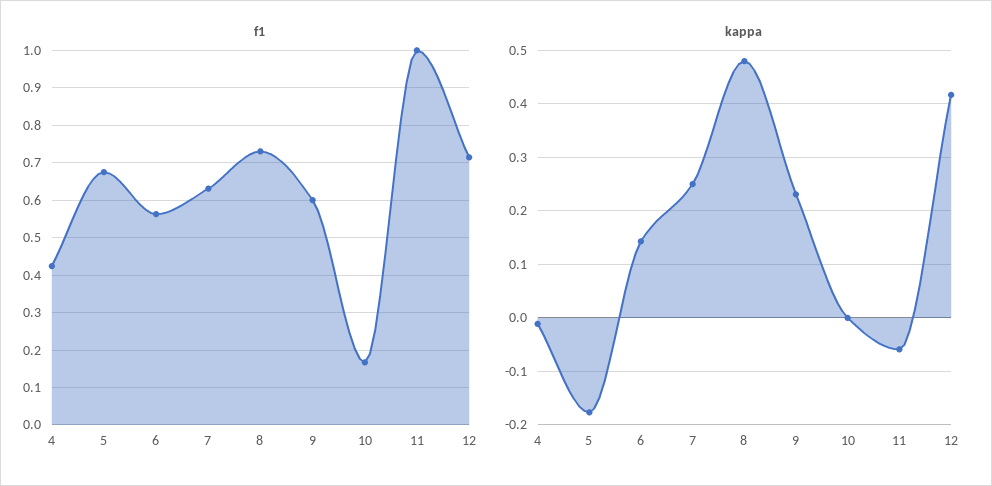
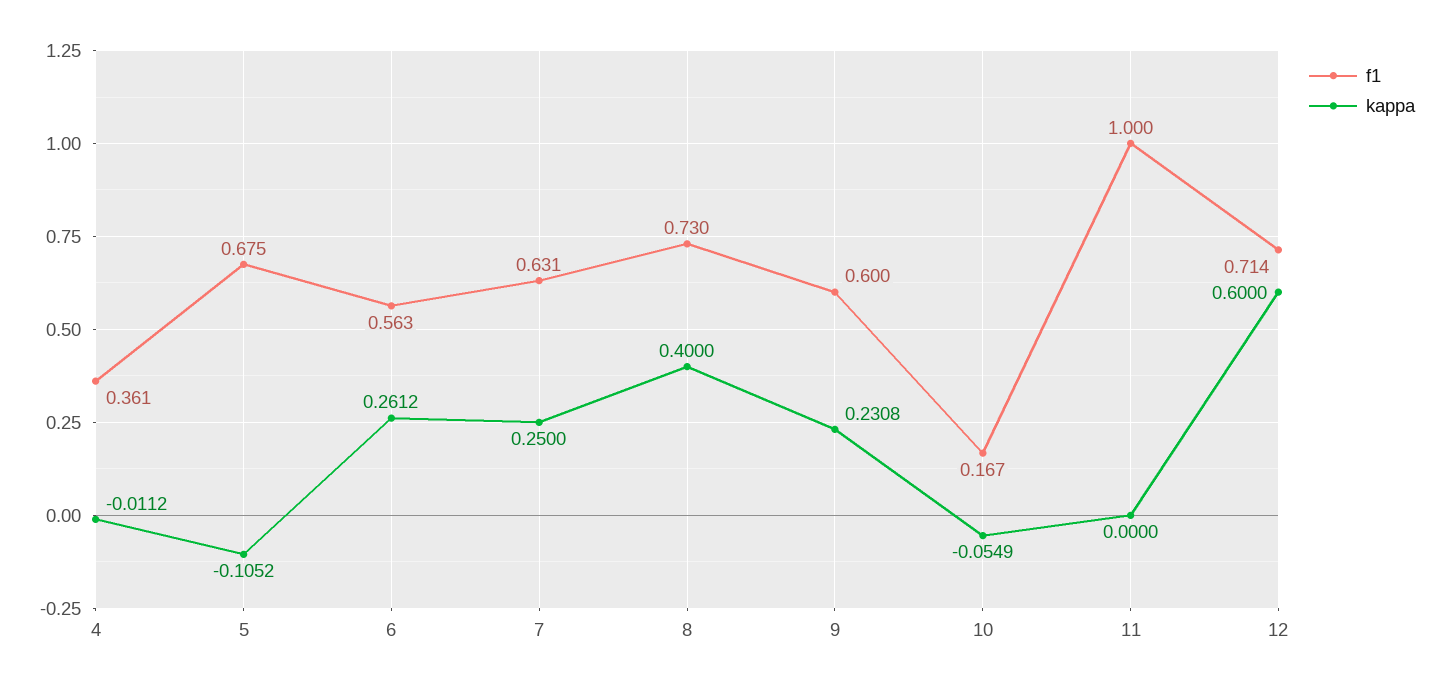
  {
    "f1": {
-     "4": 0.42,
+     "4": 0.361,
      "5": 0.675,
      "6": 0.563,
      "7": 0.631,
      "8": 0.73,
      "9": 0.6,
      "10": 0.167,
      "11": 1,
      "12": 0.714
    },
    "kappa": {
      "4": -0.0112,
-     "5": -0.18,
+     "5": -0.1052,
-     "6": 0.14,
+     "6": 0.2612,
      "7": 0.25,
-     "8": 0.48,
+     "8": 0.4,
      "9": 0.2308,
-     "10": 0,
+     "10": -0.0549,
-     "11": -0.06,
+     "11": 0,
-     "12": 0.42
+     "12": 0.6
    }
  }

